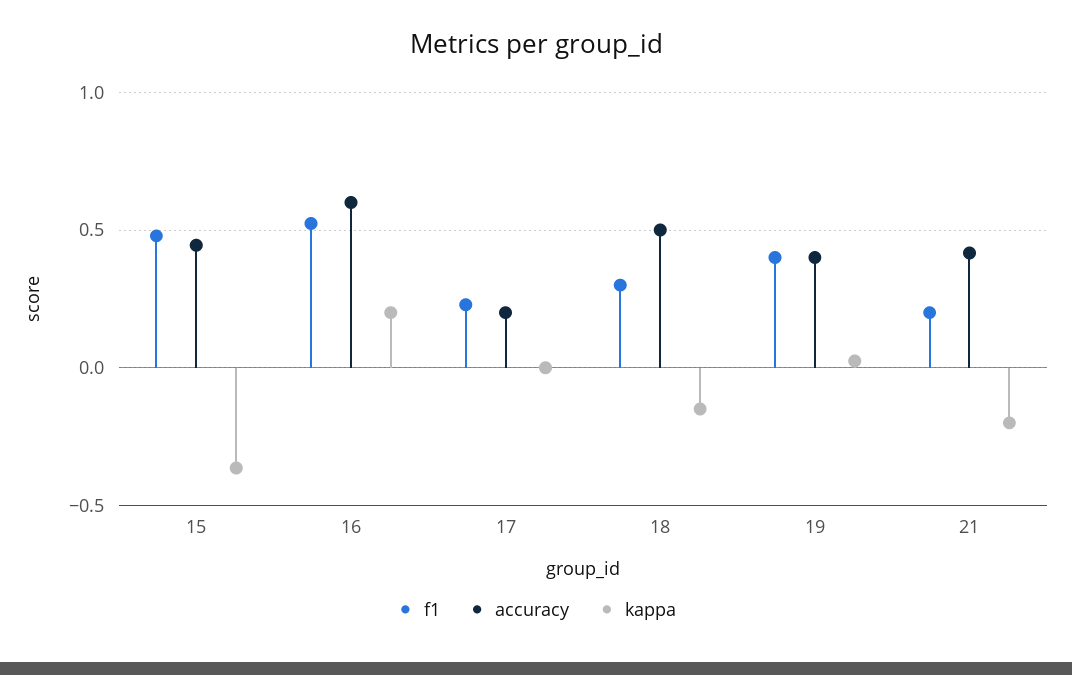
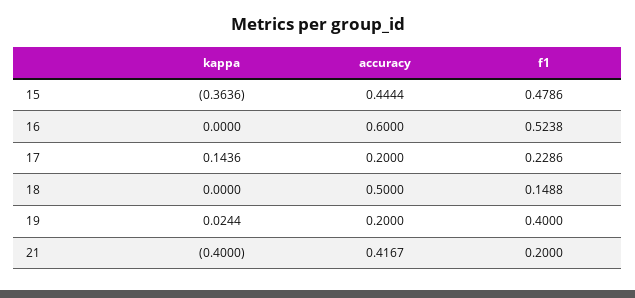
  {
    "f1": {
      "15": 0.4786,
      "16": 0.5238,
      "17": 0.2286,
-     "18": 0.3,
+     "18": 0.1488,
      "19": 0.4,
      "21": 0.2
    },
    "accuracy": {
      "15": 0.4444,
      "16": 0.6,
      "17": 0.2,
      "18": 0.5,
-     "19": 0.4,
+     "19": 0.2,
      "21": 0.4167
    },
    "kappa": {
      "15": -0.3636,
-     "16": 0.2,
+     "16": 0,
-     "17": 0,
+     "17": 0.1436,
-     "18": -0.15,
+     "18": 0,
      "19": 0.0244,
-     "21": -0.2
+     "21": -0.4
    }
  }

